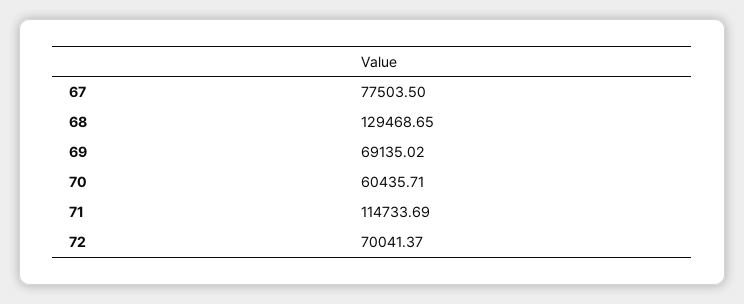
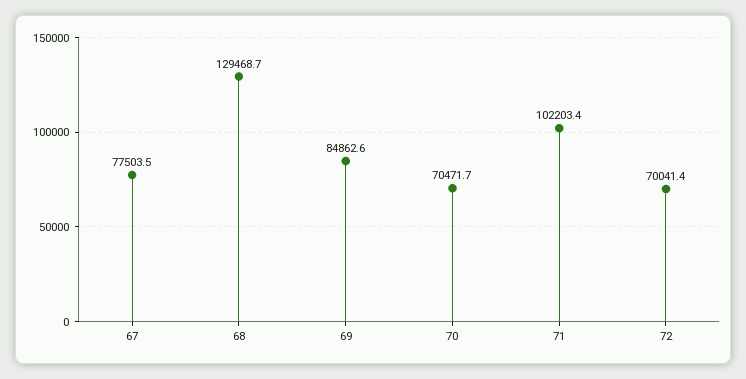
  {
    "67": 77503.5,
    "68": 129468.65,
-   "69": 69135.02,
+   "69": 84862.6,
-   "70": 60435.71,
+   "70": 70471.7,
-   "71": 114733.69,
+   "71": 102203.4,
    "72": 70041.37
  }

